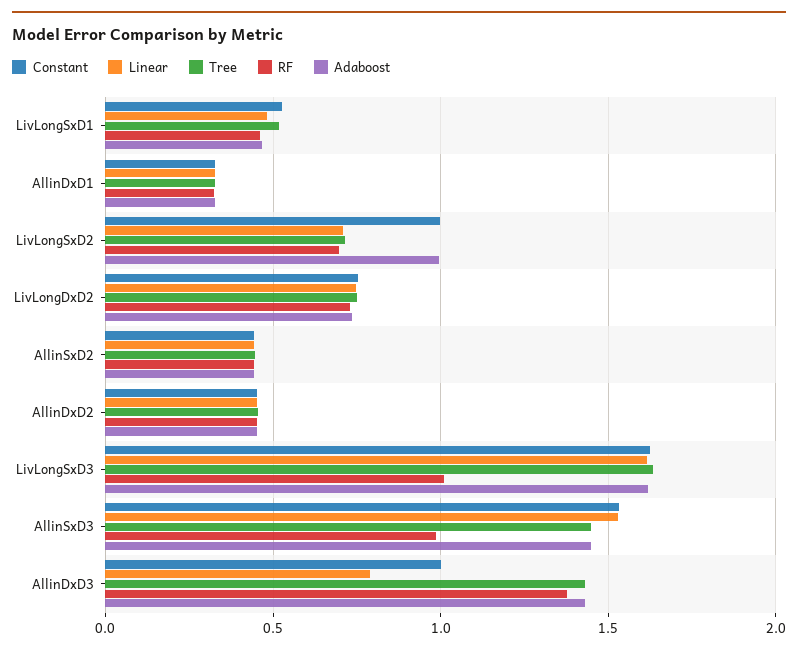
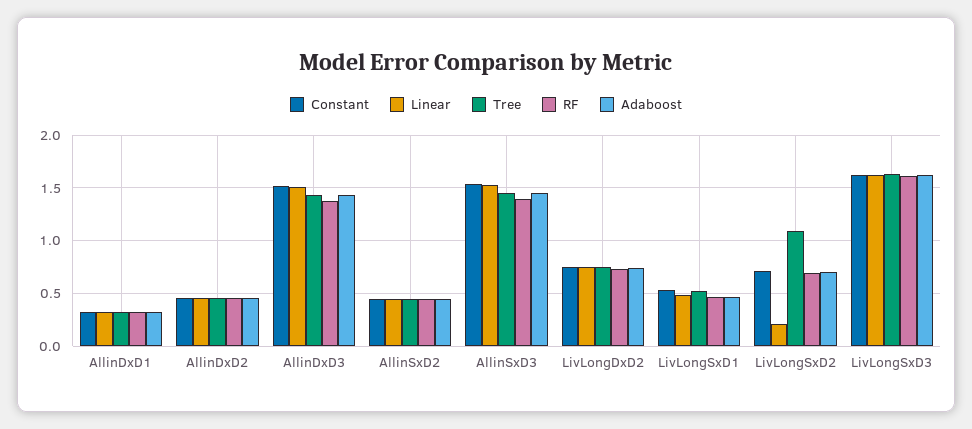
  {
    "Constant": {
      "LivLongSxD1": 0.55,
      "AllinDxD1": 0.35,
-     "LivLongSxD2": 1,
+     "LivLongSxD2": 0.7,
      "LivLongDxD2": 0.75,
      "AllinSxD2": 0.45,
      "AllinDxD2": 0.45,
      "LivLongSxD3": 1.65,
      "AllinSxD3": 1.55,
-     "AllinDxD3": 1
+     "AllinDxD3": 1.5
    },
    "Linear": {
      "LivLongSxD1": 0.5,
      "AllinDxD1": 0.35,
-     "LivLongSxD2": 0.7,
+     "LivLongSxD2": 0.2,
      "LivLongDxD2": 0.75,
      "AllinSxD2": 0.45,
      "AllinDxD2": 0.45,
      "LivLongSxD3": 1.6,
      "AllinSxD3": 1.55,
-     "AllinDxD3": 0.8
+     "AllinDxD3": 1.5
    },
    "Tree": {
      "LivLongSxD1": 0.5,
      "AllinDxD1": 0.35,
-     "LivLongSxD2": 0.7,
+     "LivLongSxD2": 1.1,
      "LivLongDxD2": 0.75,
      "AllinSxD2": 0.45,
      "AllinDxD2": 0.45,
      "LivLongSxD3": 1.65,
      "AllinSxD3": 1.45,
      "AllinDxD3": 1.45
    },
    "RF": {
      "LivLongSxD1": 0.45,
      "AllinDxD1": 0.35,
      "LivLongSxD2": 0.7,
      "LivLongDxD2": 0.75,
      "AllinSxD2": 0.45,
      "AllinDxD2": 0.45,
-     "LivLongSxD3": 1,
+     "LivLongSxD3": 1.6,
-     "AllinSxD3": 1,
+     "AllinSxD3": 1.4,
      "AllinDxD3": 1.4
    },
    "Adaboost": {
      "LivLongSxD1": 0.45,
      "AllinDxD1": 0.35,
-     "LivLongSxD2": 1,
+     "LivLongSxD2": 0.7,
      "LivLongDxD2": 0.75,
      "AllinSxD2": 0.45,
      "AllinDxD2": 0.45,
      "LivLongSxD3": 1.6,
      "AllinSxD3": 1.45,
      "AllinDxD3": 1.45
    }
  }

